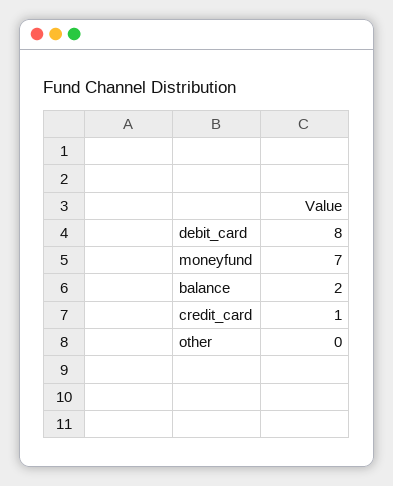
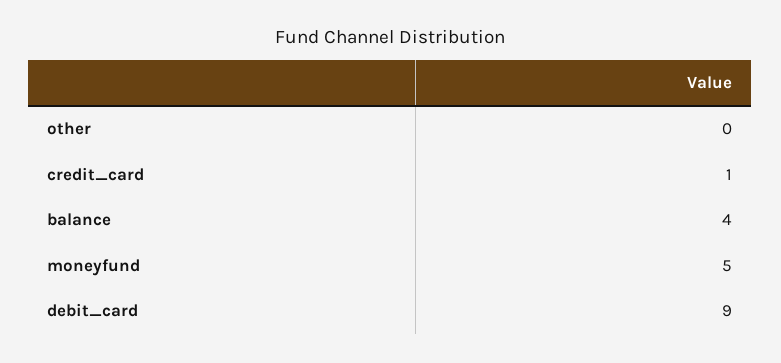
  {
-   "debit_card": 8,
+   "debit_card": 9,
-   "moneyfund": 7,
+   "moneyfund": 5,
-   "balance": 2,
+   "balance": 4,
    "credit_card": 1,
    "other": 0
  }

